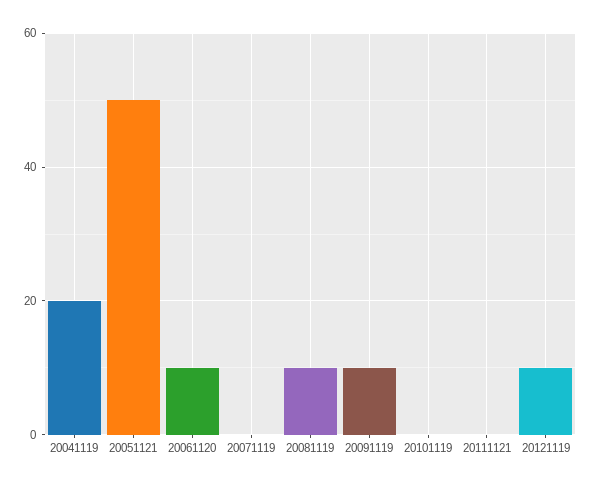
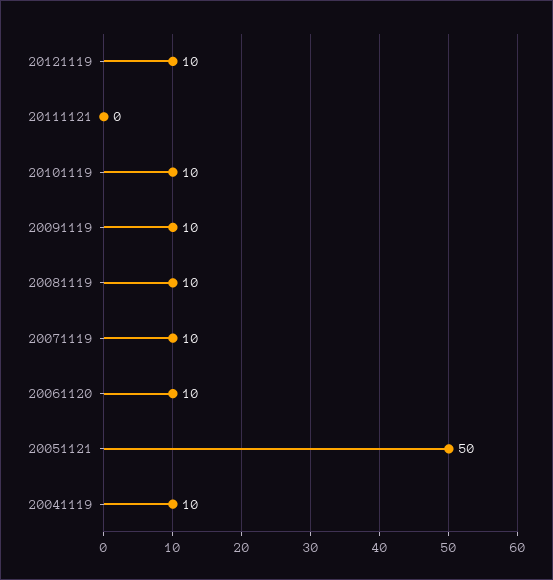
  {
-   "20041119": 20,
+   "20041119": 10,
    "20051121": 50,
    "20061120": 10,
-   "20071119": 0,
+   "20071119": 10,
    "20081119": 10,
    "20091119": 10,
-   "20101119": 0,
+   "20101119": 10,
    "20111121": 0,
    "20121119": 10
  }

